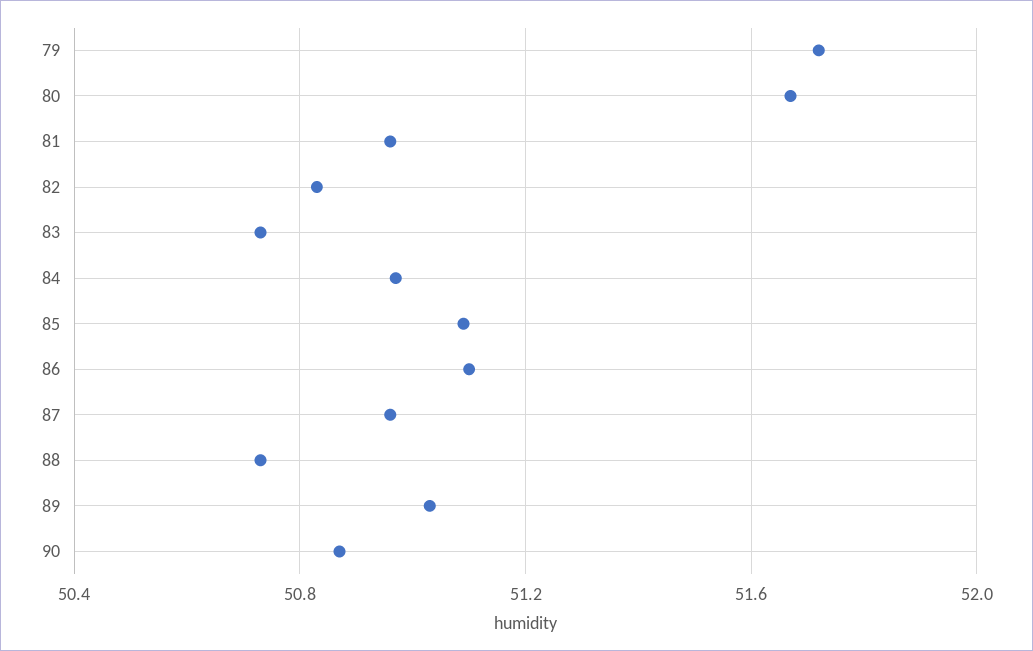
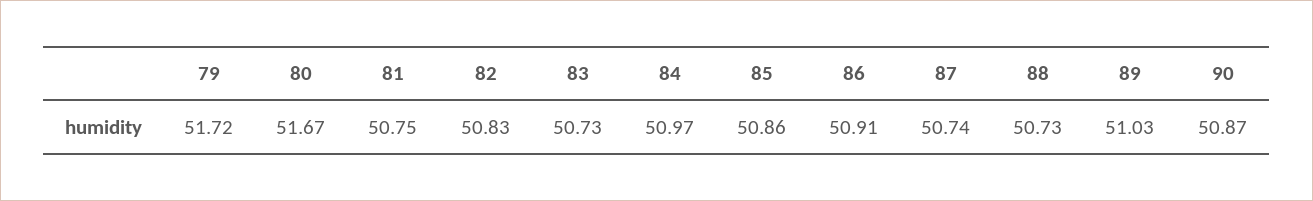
  {
    "79": 51.72,
    "80": 51.67,
-   "81": 50.95,
+   "81": 50.75,
    "82": 50.83,
    "83": 50.73,
    "84": 50.97,
-   "85": 51.1,
+   "85": 50.86,
-   "86": 51.1,
+   "86": 50.91,
-   "87": 50.95,
+   "87": 50.74,
    "88": 50.73,
    "89": 51.03,
    "90": 50.87
  }

